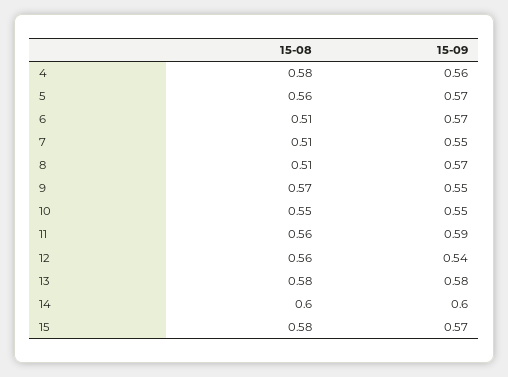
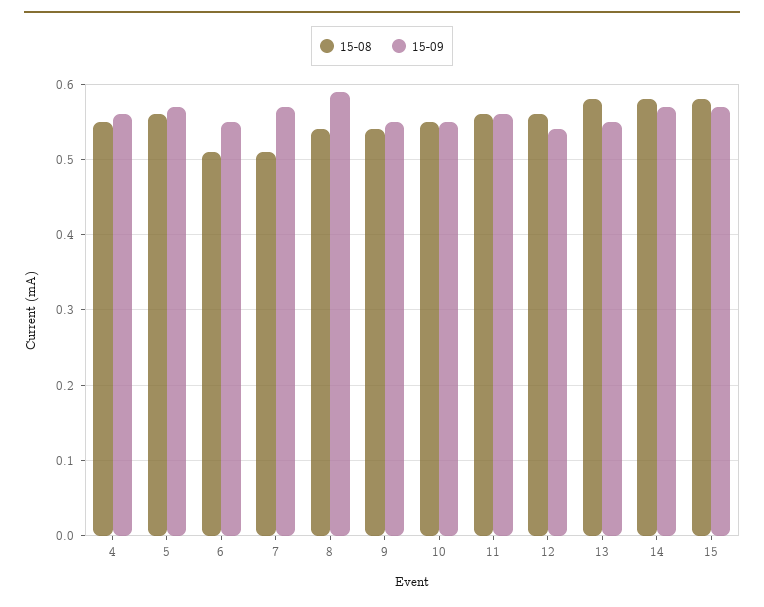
  {
    "15-08": {
-     "4": 0.58,
+     "4": 0.55,
      "5": 0.56,
      "6": 0.51,
      "7": 0.51,
-     "8": 0.51,
+     "8": 0.54,
-     "9": 0.57,
+     "9": 0.54,
      "10": 0.55,
      "11": 0.56,
      "12": 0.56,
      "13": 0.58,
-     "14": 0.6,
+     "14": 0.58,
      "15": 0.58
    },
    "15-09": {
      "4": 0.56,
      "5": 0.57,
-     "6": 0.57,
+     "6": 0.55,
-     "7": 0.55,
+     "7": 0.57,
-     "8": 0.57,
+     "8": 0.59,
      "9": 0.55,
      "10": 0.55,
-     "11": 0.59,
+     "11": 0.56,
      "12": 0.54,
-     "13": 0.58,
+     "13": 0.55,
-     "14": 0.6,
+     "14": 0.57,
      "15": 0.57
    }
  }

